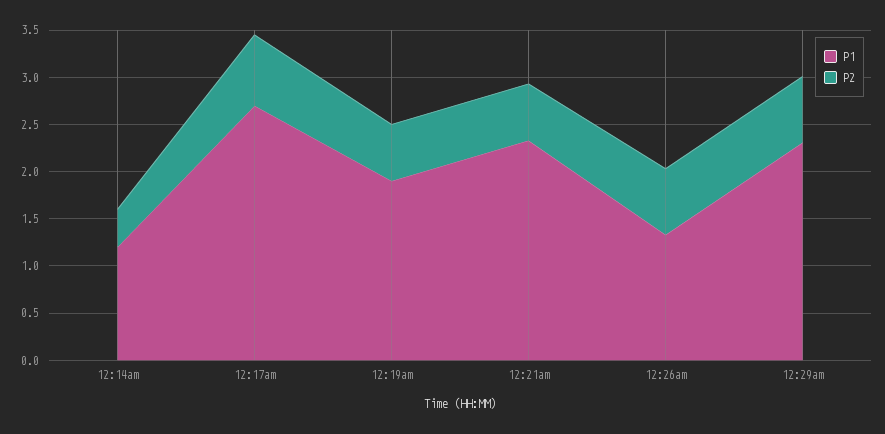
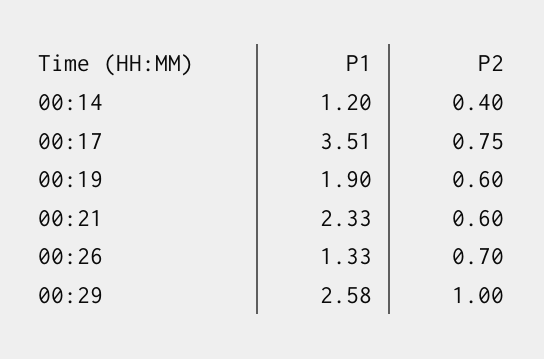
  {
    "P1": {
      "12:14am": 1.2,
-     "12:17am": 2.7,
+     "12:17am": 3.51,
      "12:19am": 1.9,
      "12:21am": 2.33,
      "12:26am": 1.33,
-     "12:29am": 2.3
+     "12:29am": 2.58
    },
    "P2": {
      "12:14am": 0.4,
      "12:17am": 0.75,
      "12:19am": 0.6,
      "12:21am": 0.6,
      "12:26am": 0.7,
-     "12:29am": 0.7
+     "12:29am": 1
    }
  }

